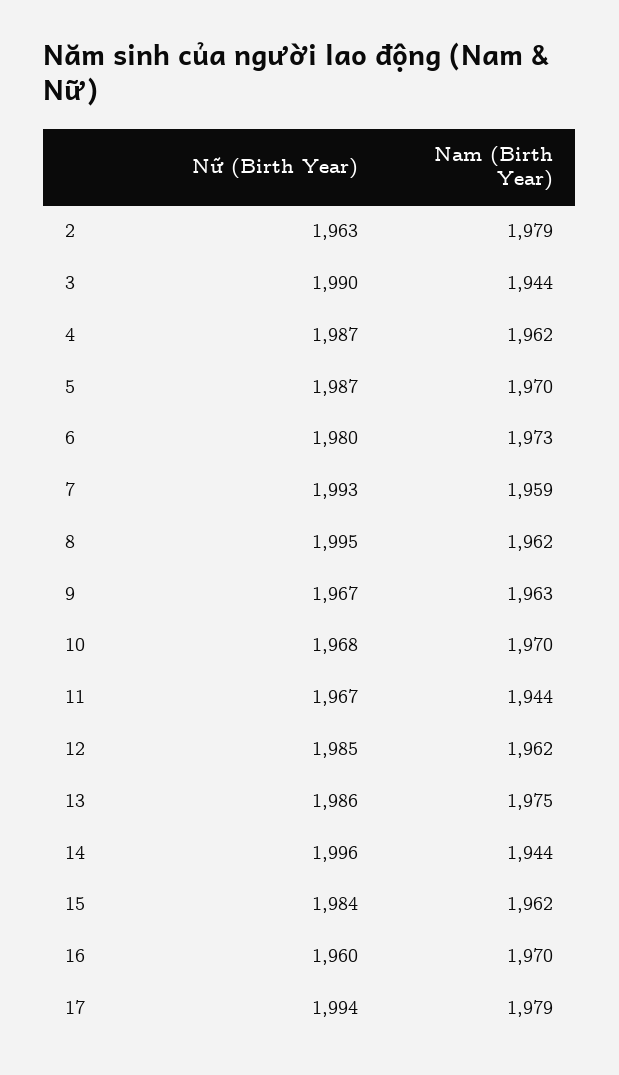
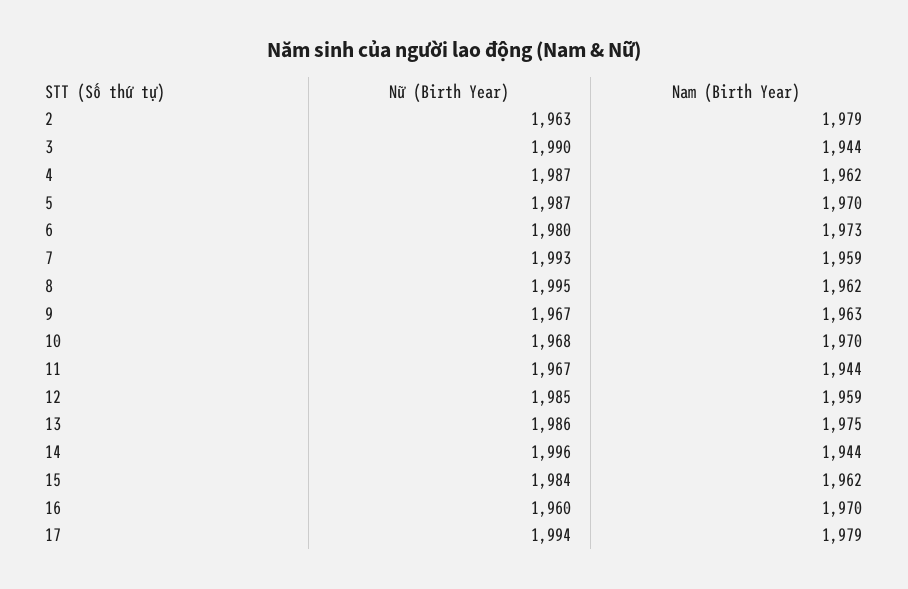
  {
    "Nữ (Birth Year)": {
      "2": 1963,
      "3": 1990,
      "4": 1987,
      "5": 1987,
      "6": 1980,
      "7": 1993,
      "8": 1995,
      "9": 1967,
      "10": 1968,
      "11": 1967,
      "12": 1985,
      "13": 1986,
      "14": 1996,
      "15": 1984,
      "16": 1960,
      "17": 1994
    },
    "Nam (Birth Year)": {
      "2": 1979,
      "3": 1944,
      "4": 1962,
      "5": 1970,
      "6": 1973,
      "7": 1959,
      "8": 1962,
      "9": 1963,
      "10": 1970,
      "11": 1944,
-     "12": 1962,
+     "12": 1959,
      "13": 1975,
      "14": 1944,
      "15": 1962,
      "16": 1970,
      "17": 1979
    }
  }

